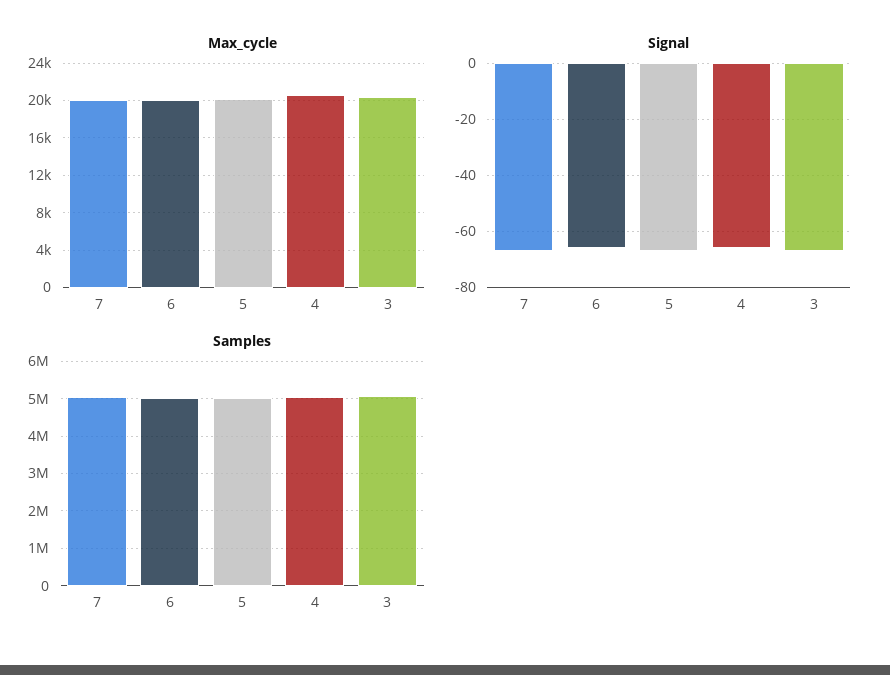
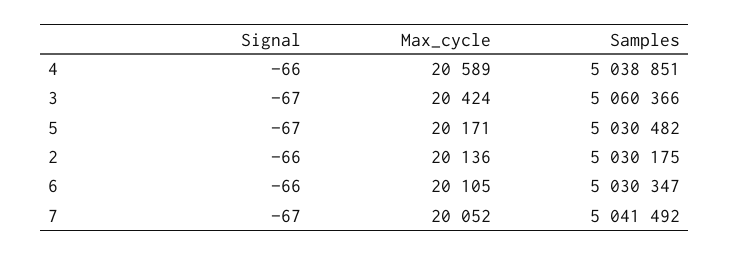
  {
    "Max_cycle": {
      "7": 20052,
      "6": 20105,
      "5": 20171,
      "4": 20589,
-     "3": 20424
+     "3": 20424,
+     "2": 20136
    },
    "Signal": {
      "7": -67,
      "6": -66,
      "5": -67,
      "4": -66,
-     "3": -67
+     "3": -67,
+     "2": -66
    },
    "Samples": {
      "7": 5041492,
      "6": 5030347,
      "5": 5030482,
      "4": 5038851,
-     "3": 5060366
+     "3": 5060366,
+     "2": 5030175
    }
  }

